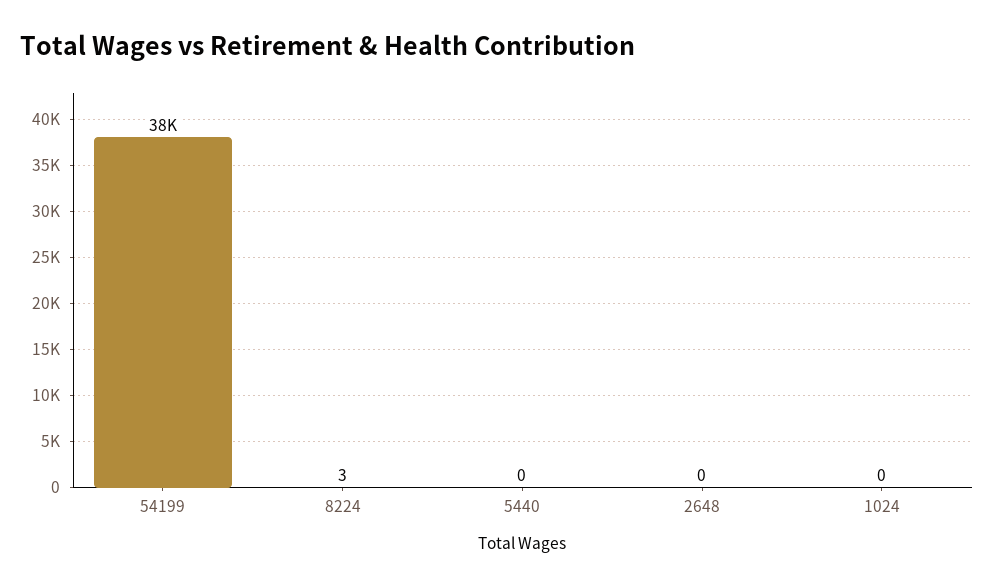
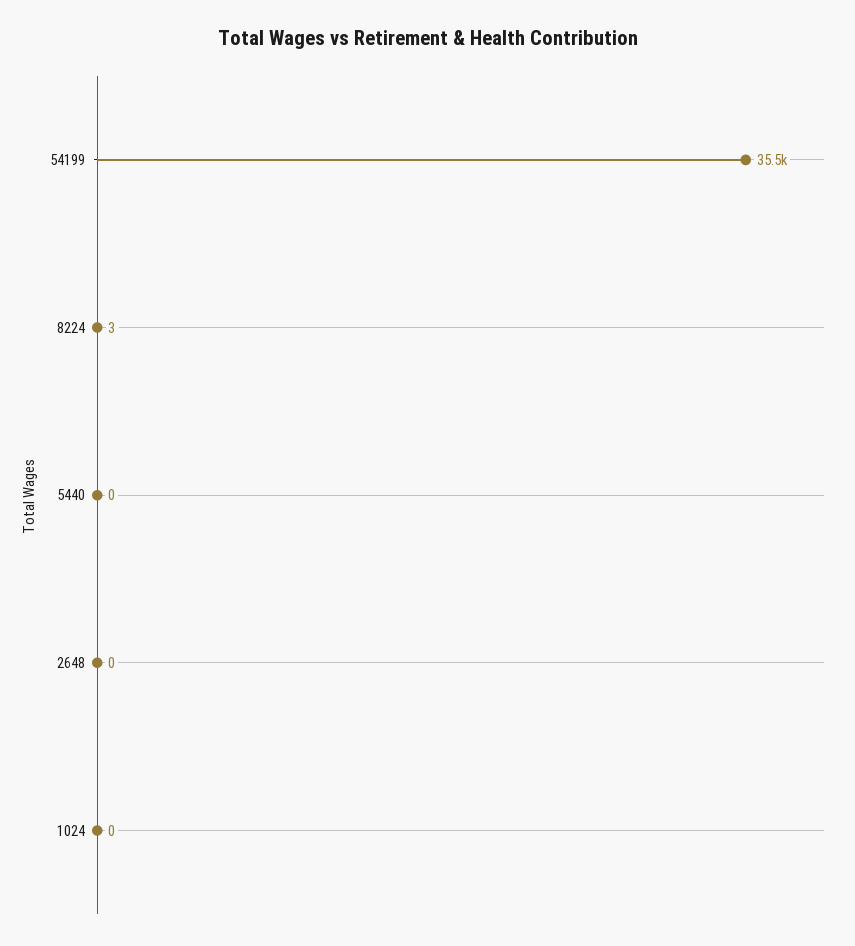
  {
-   "54199": 38000,
+   "54199": 35500,
    "8224": 3,
    "5440": 0,
    "2648": 0,
    "1024": 0
  }

